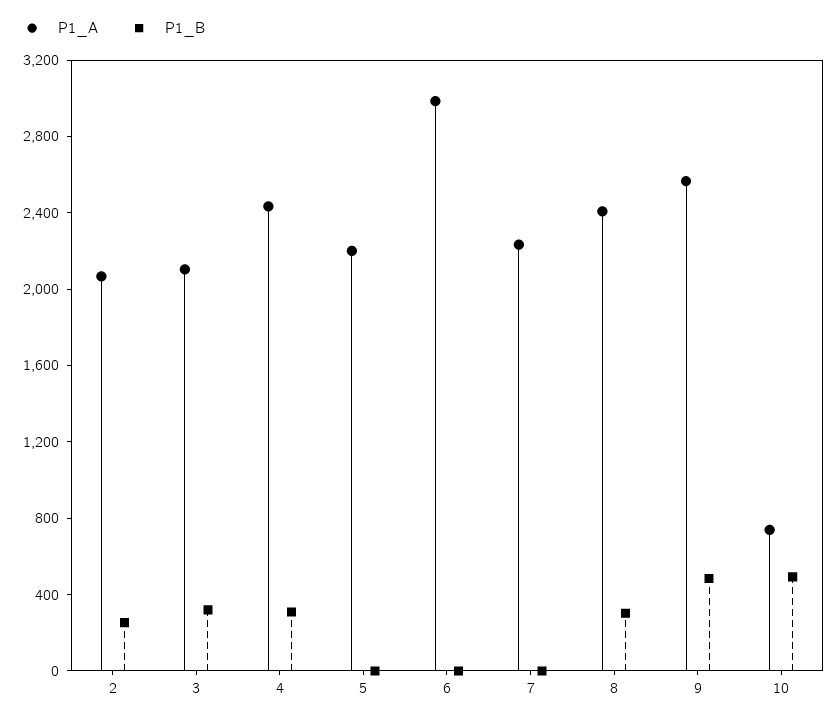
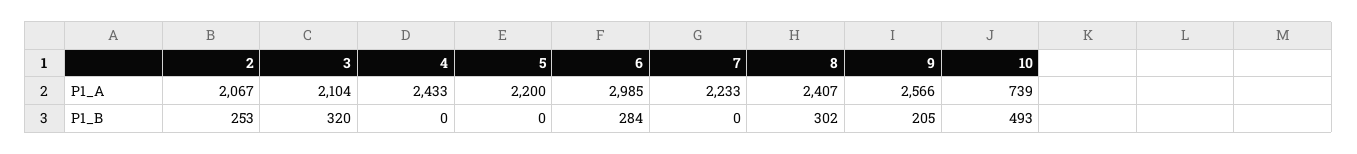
  {
    "P1_A": {
      "2": 2067,
      "3": 2104,
      "4": 2433,
      "5": 2200,
      "6": 2985,
      "7": 2233,
      "8": 2407,
      "9": 2566,
      "10": 739
    },
    "P1_B": {
      "2": 253,
      "3": 320,
-     "4": 300,
+     "4": 0,
      "5": 0,
-     "6": 0,
+     "6": 284,
      "7": 0,
      "8": 302,
-     "9": 500,
+     "9": 205,
      "10": 493
    }
  }

